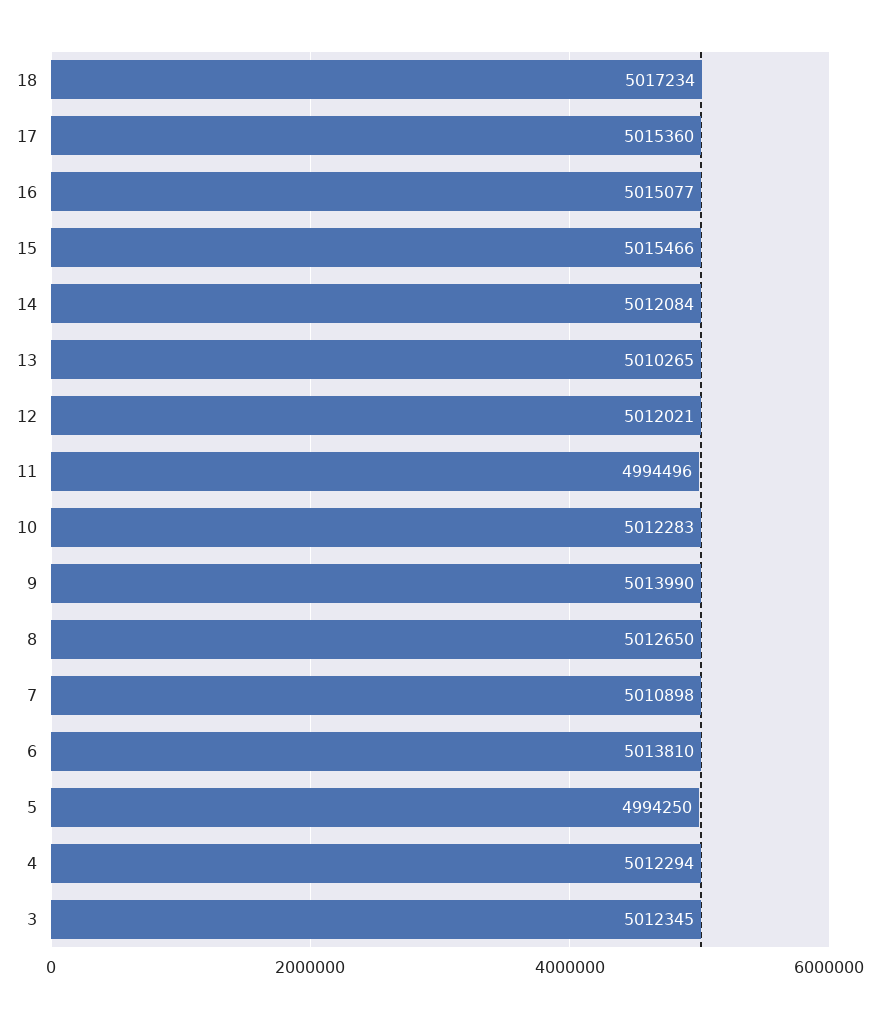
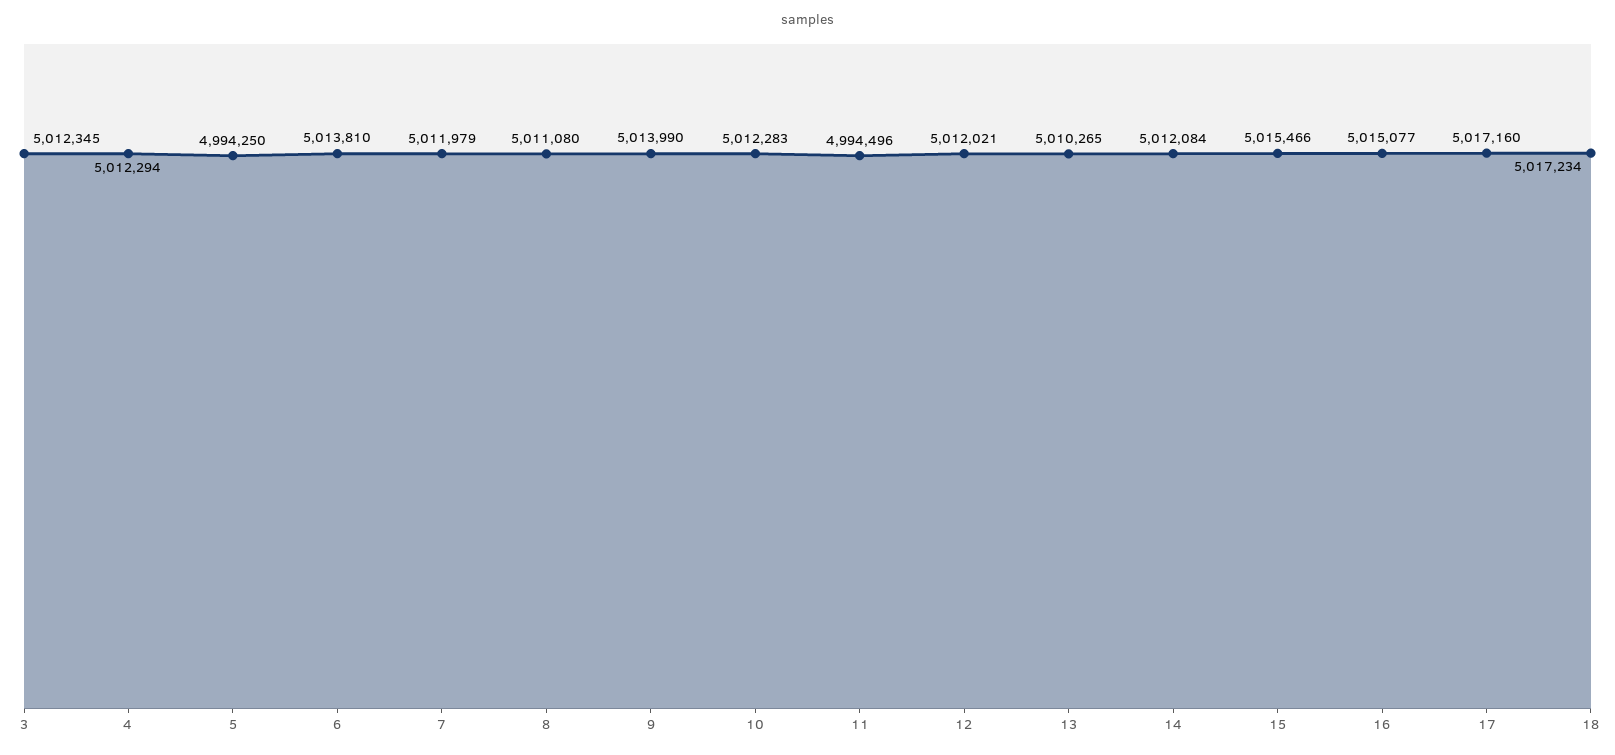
  {
    "18": 5017234,
-   "17": 5015360,
+   "17": 5017160,
    "16": 5015077,
    "15": 5015466,
    "14": 5012084,
    "13": 5010265,
    "12": 5012021,
    "11": 4994496,
    "10": 5012283,
    "9": 5013990,
-   "8": 5012650,
+   "8": 5011080,
-   "7": 5010898,
+   "7": 5011979,
    "6": 5013810,
    "5": 4994250,
    "4": 5012294,
    "3": 5012345
  }

